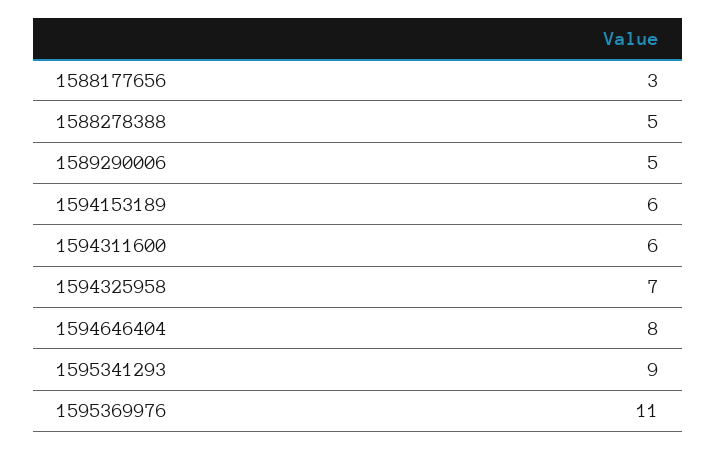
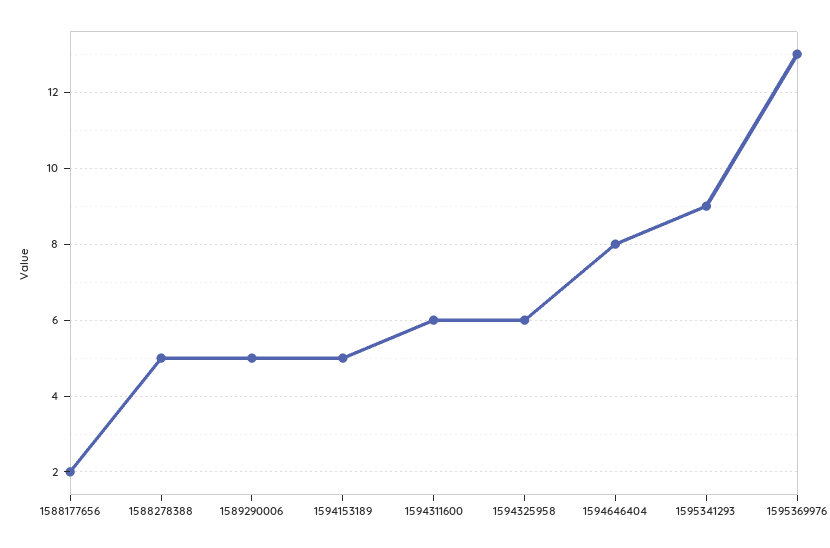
  {
-   "1588177656": 3,
+   "1588177656": 2,
    "1588278388": 5,
    "1589290006": 5,
-   "1594153189": 6,
+   "1594153189": 5,
    "1594311600": 6,
-   "1594325958": 7,
+   "1594325958": 6,
    "1594646404": 8,
    "1595341293": 9,
-   "1595369976": 11
+   "1595369976": 13
  }

